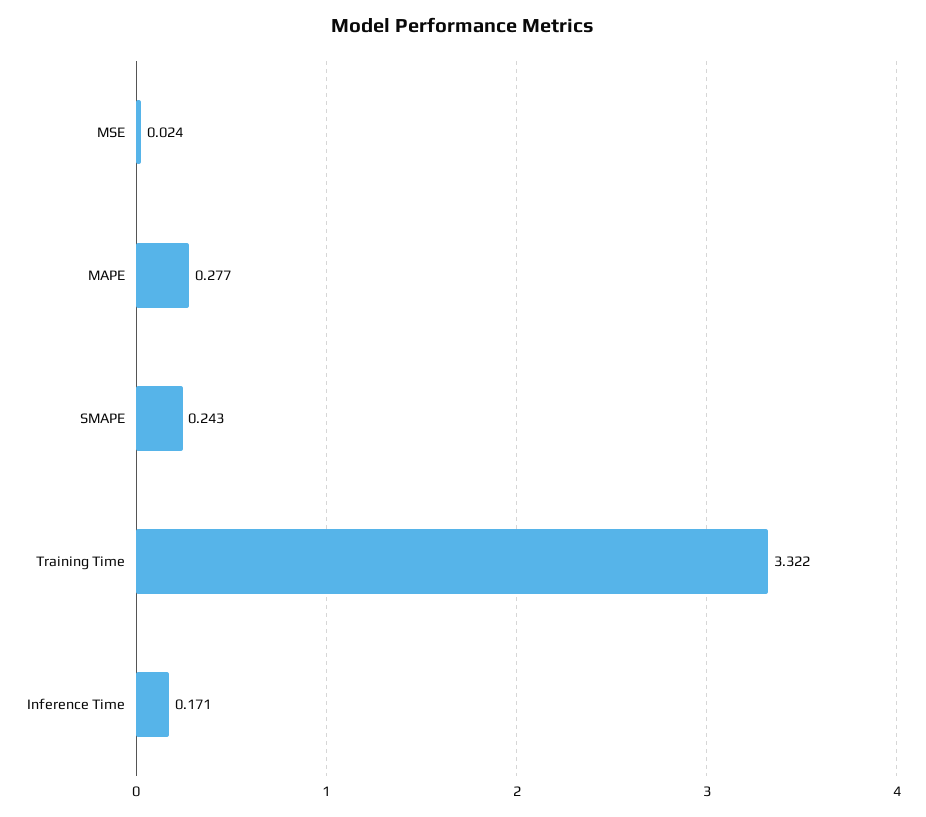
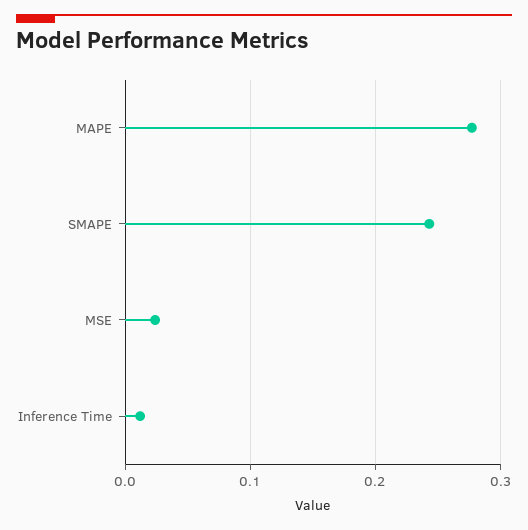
  {
    "MSE": 0.024,
    "MAPE": 0.277,
    "SMAPE": 0.243,
-   "Training Time": 3.322,
-   "Inference Time": 0.171
+   "Inference Time": 0.01
  }

